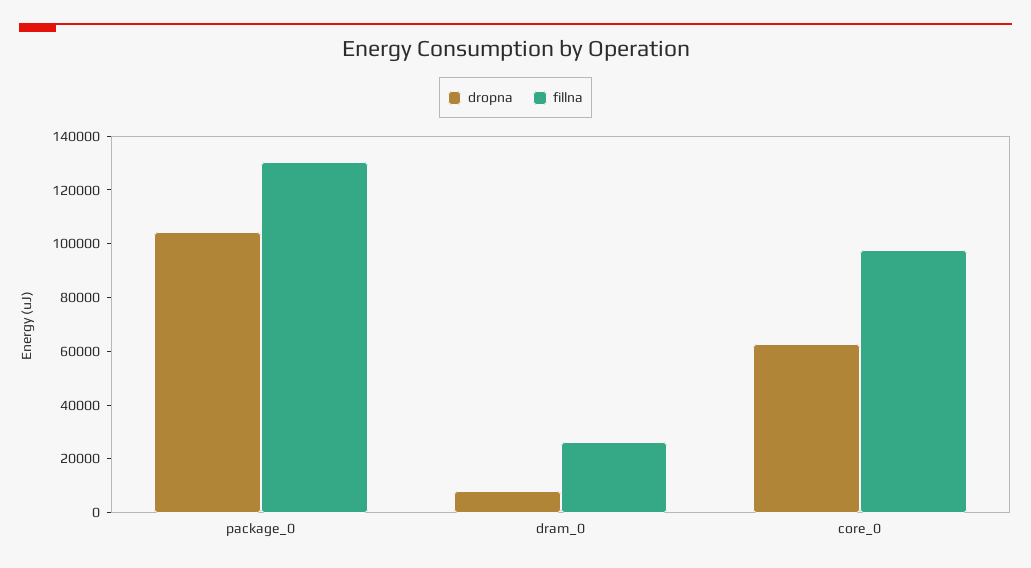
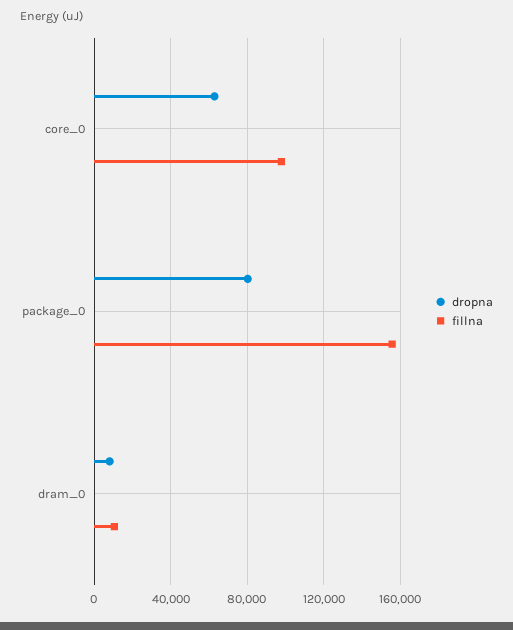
  {
    "dropna": {
-     "package_0": 105000,
+     "package_0": 80000,
      "dram_0": 10000,
      "core_0": 65000
    },
    "fillna": {
-     "package_0": 130000,
+     "package_0": 155000,
-     "dram_0": 25000,
+     "dram_0": 10000,
      "core_0": 100000
    }
  }

